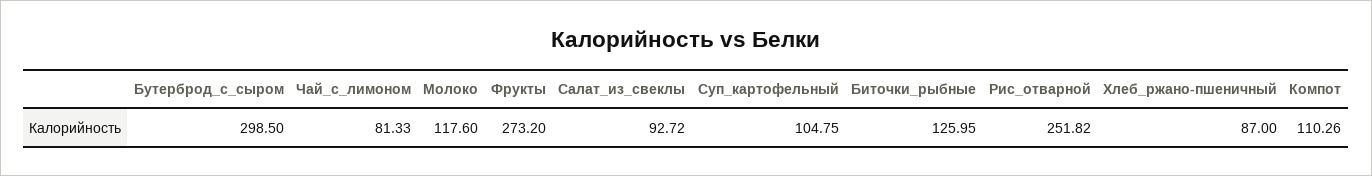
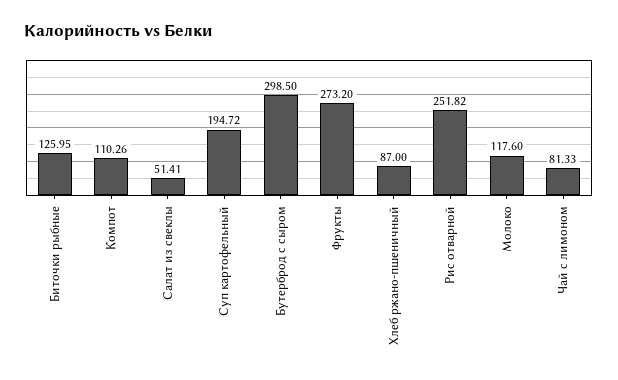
  {
    "Бутерброд_с_сыром": 298.5,
    "Чай_с_лимоном": 81.33,
    "Молоко": 117.6,
    "Фрукты": 273.2,
-   "Салат_из_свеклы": 92.72,
+   "Салат_из_свеклы": 51.41,
-   "Суп_картофельный": 104.75,
+   "Суп_картофельный": 194.72,
    "Биточки_рыбные": 125.95,
    "Рис_отварной": 251.82,
    "Хлеб_ржано-пшеничный": 87,
    "Компот": 110.26
  }

